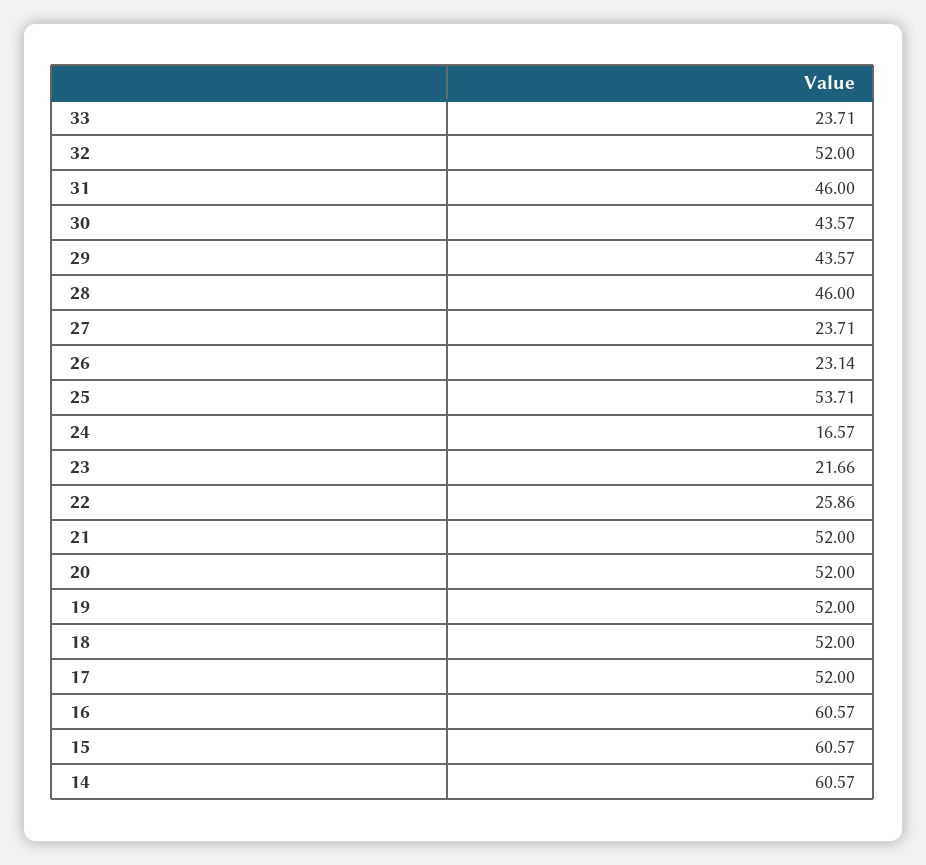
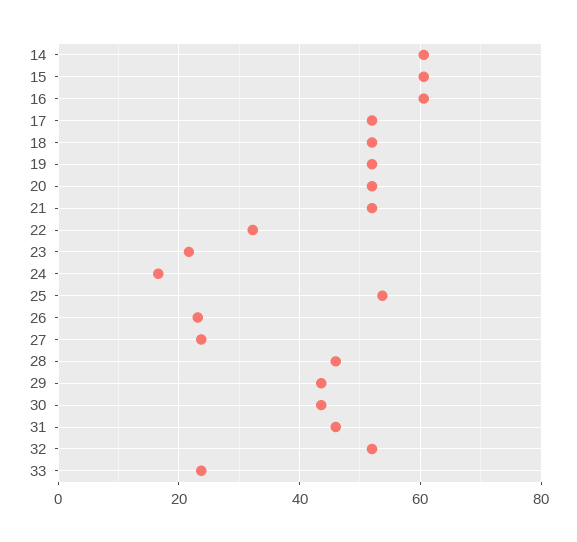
  {
    "33": 23.71,
    "32": 52,
    "31": 46,
    "30": 43.57,
    "29": 43.57,
    "28": 46,
    "27": 23.71,
    "26": 23.14,
    "25": 53.71,
    "24": 16.57,
    "23": 21.66,
-   "22": 25.86,
+   "22": 32,
    "21": 52,
    "20": 52,
    "19": 52,
    "18": 52,
    "17": 52,
    "16": 60.57,
    "15": 60.57,
    "14": 60.57
  }

